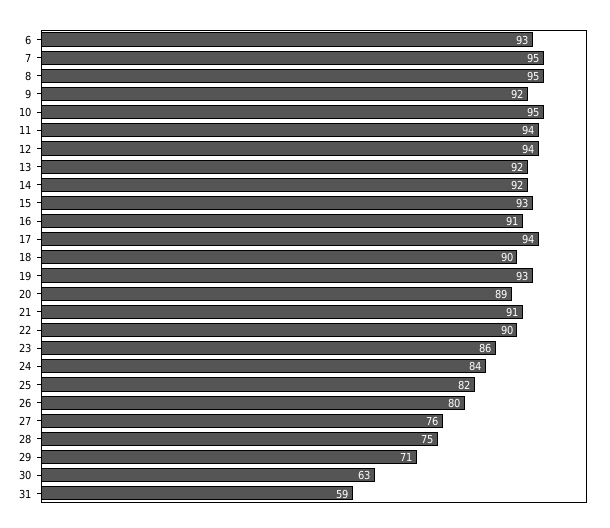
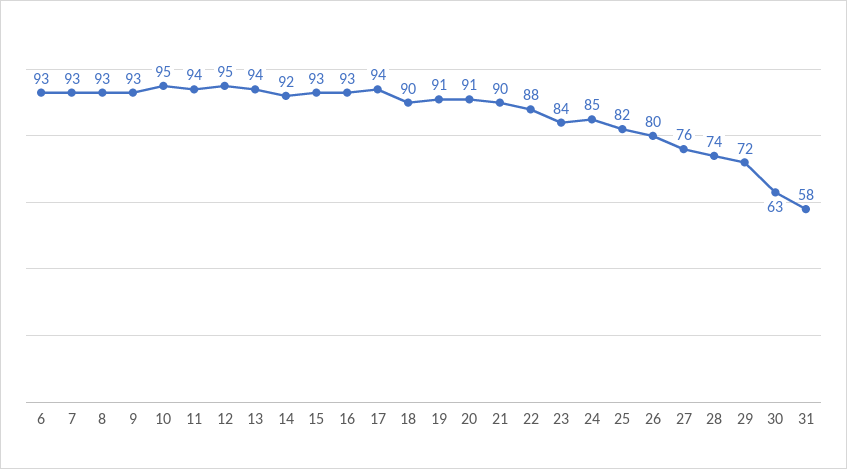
  {
    "6": 93,
-   "7": 95,
+   "7": 93,
-   "8": 95,
+   "8": 93,
-   "9": 92,
+   "9": 93,
    "10": 95,
    "11": 94,
-   "12": 94,
+   "12": 95,
-   "13": 92,
+   "13": 94,
    "14": 92,
    "15": 93,
-   "16": 91,
+   "16": 93,
    "17": 94,
    "18": 90,
-   "19": 93,
+   "19": 91,
-   "20": 89,
+   "20": 91,
-   "21": 91,
+   "21": 90,
-   "22": 90,
+   "22": 88,
-   "23": 86,
+   "23": 84,
-   "24": 84,
+   "24": 85,
    "25": 82,
    "26": 80,
    "27": 76,
-   "28": 75,
+   "28": 74,
-   "29": 71,
+   "29": 72,
    "30": 63,
-   "31": 59
+   "31": 58
  }

